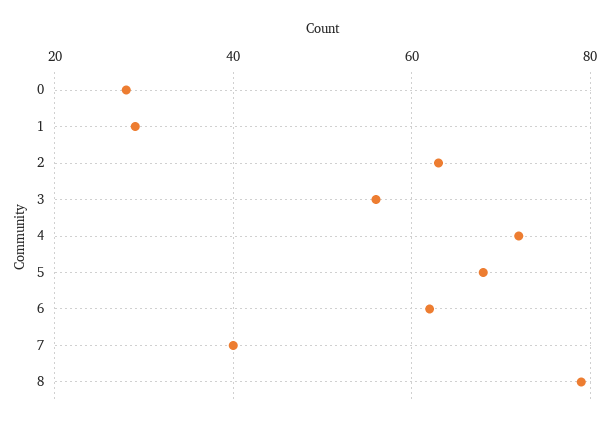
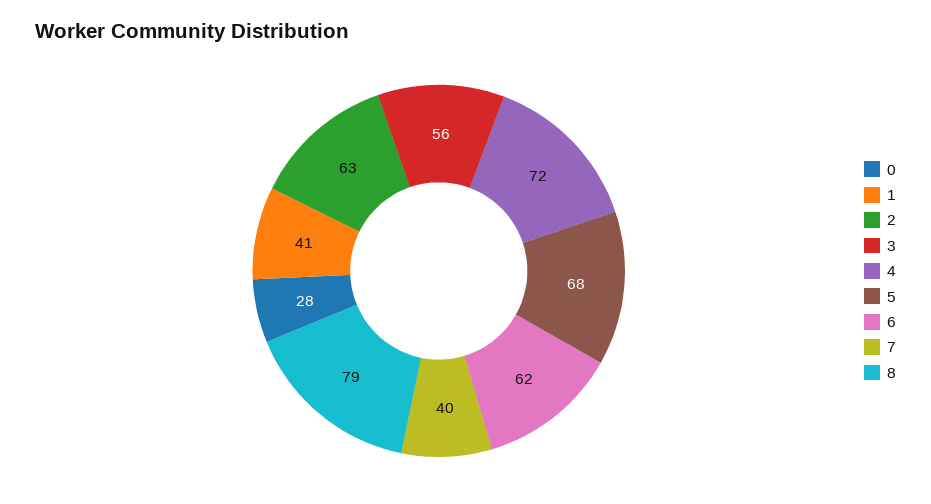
  {
    "0": 28,
-   "1": 30,
+   "1": 41,
    "2": 63,
    "3": 56,
    "4": 72,
    "5": 68,
    "6": 62,
    "7": 40,
    "8": 79
  }

